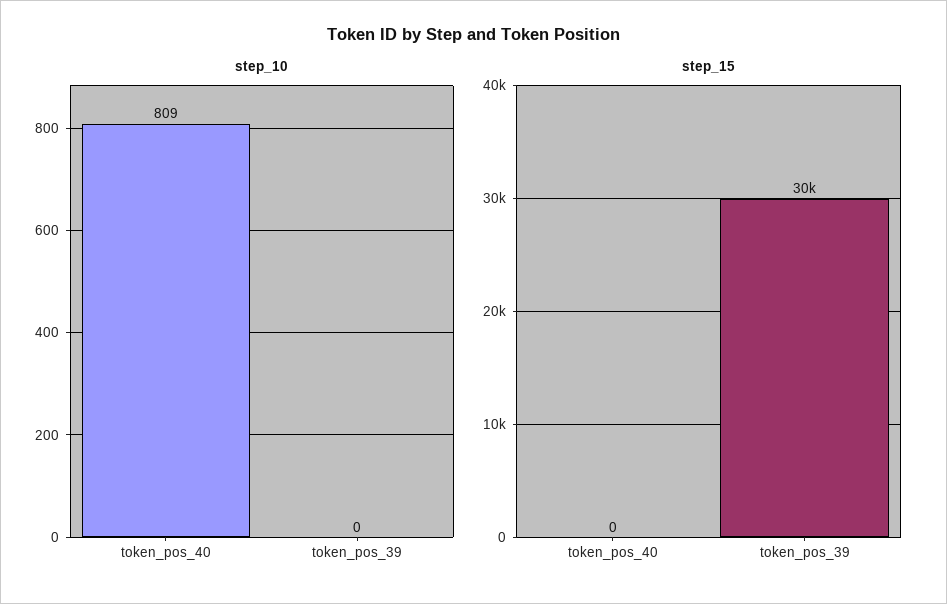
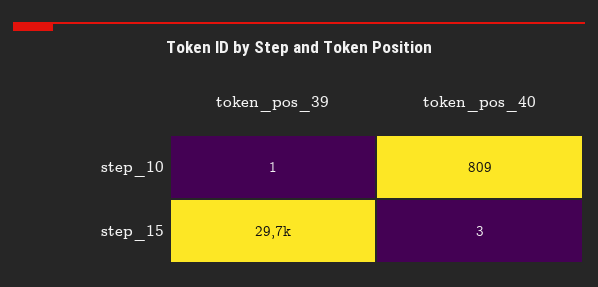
  {
    "step_10": {
      "token_pos_40": 809,
-     "token_pos_39": 0
+     "token_pos_39": 1
    },
    "step_15": {
-     "token_pos_40": 0,
+     "token_pos_40": 3,
      "token_pos_39": 29700
    }
  }

